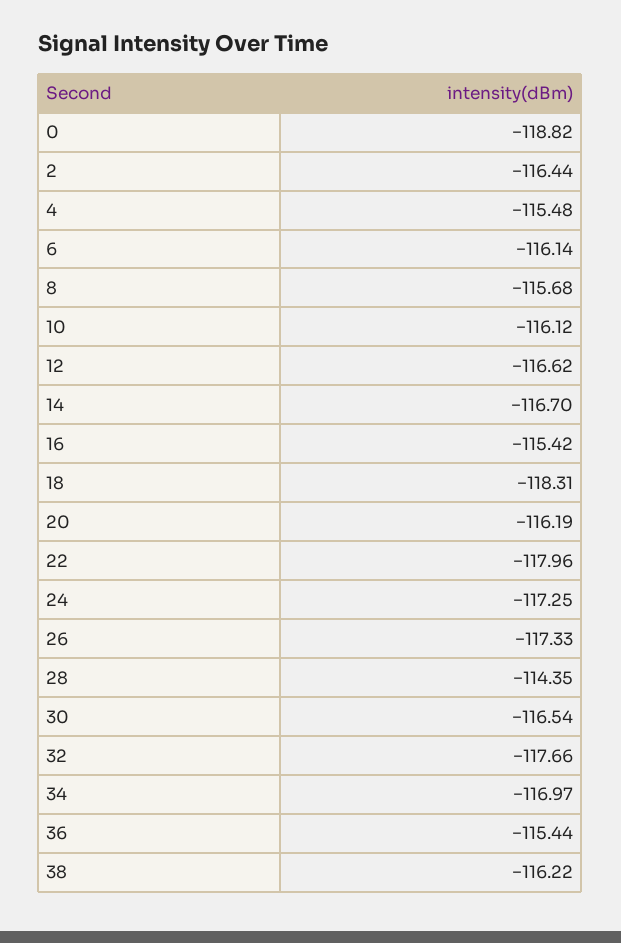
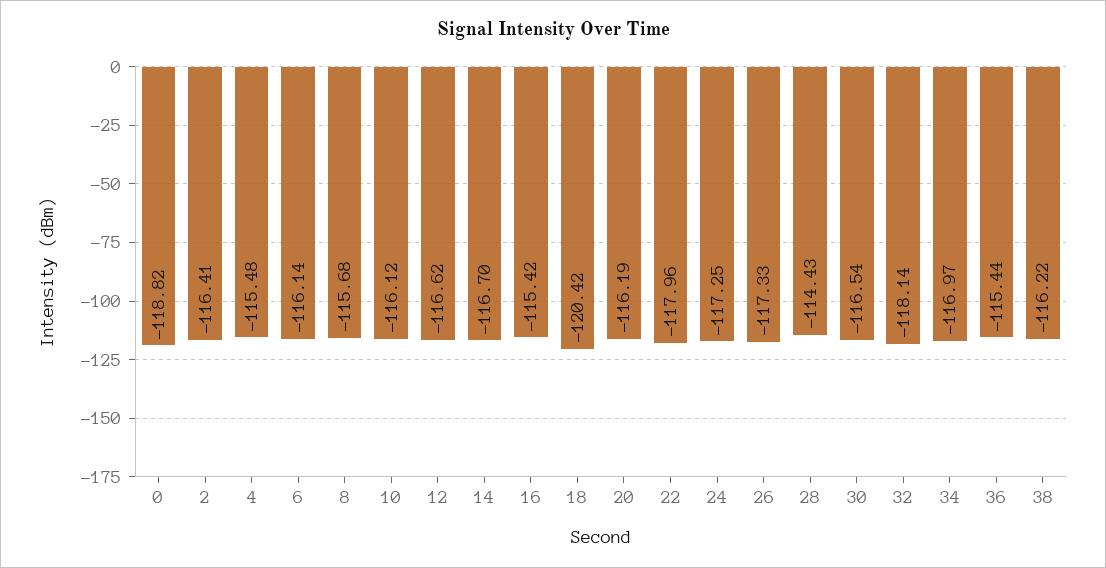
  {
    "0": -118.82,
-   "2": -116.44,
+   "2": -116.41,
    "4": -115.48,
    "6": -116.14,
    "8": -115.68,
    "10": -116.12,
    "12": -116.62,
    "14": -116.7,
    "16": -115.42,
-   "18": -118.31,
+   "18": -120.42,
    "20": -116.19,
    "22": -117.96,
    "24": -117.25,
    "26": -117.33,
-   "28": -114.35,
+   "28": -114.43,
    "30": -116.54,
-   "32": -117.66,
+   "32": -118.14,
    "34": -116.97,
    "36": -115.44,
    "38": -116.22
  }

